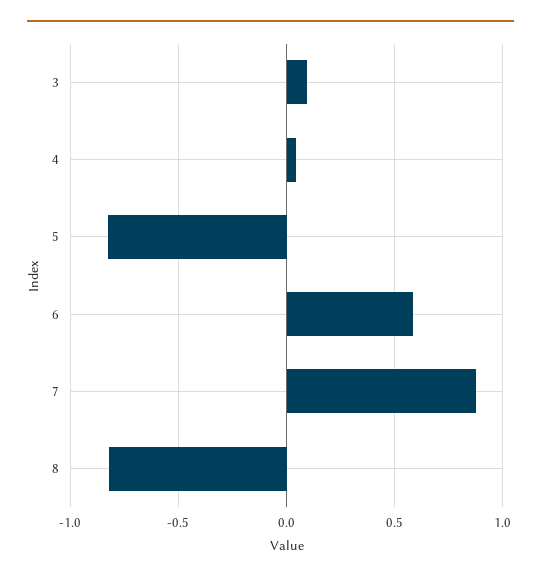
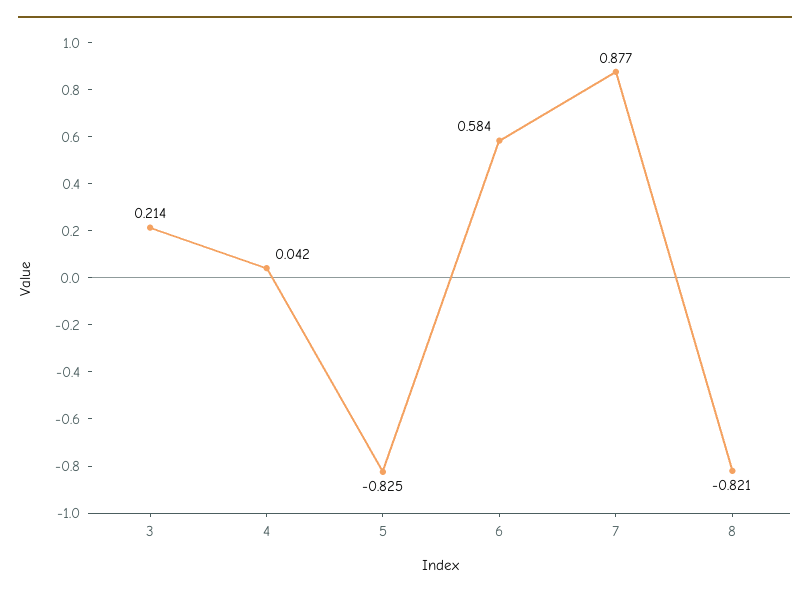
  {
-   "3": 0.1,
+   "3": 0.214,
    "4": 0.042,
    "5": -0.825,
    "6": 0.584,
    "7": 0.877,
    "8": -0.821
  }

